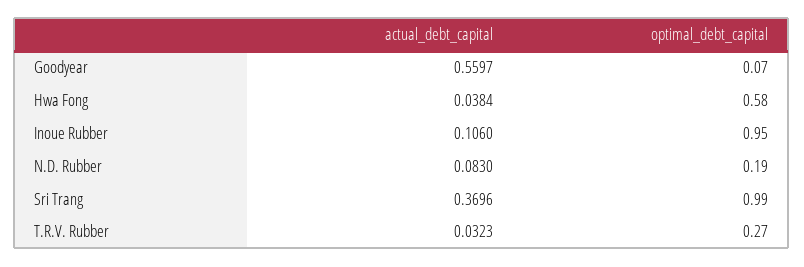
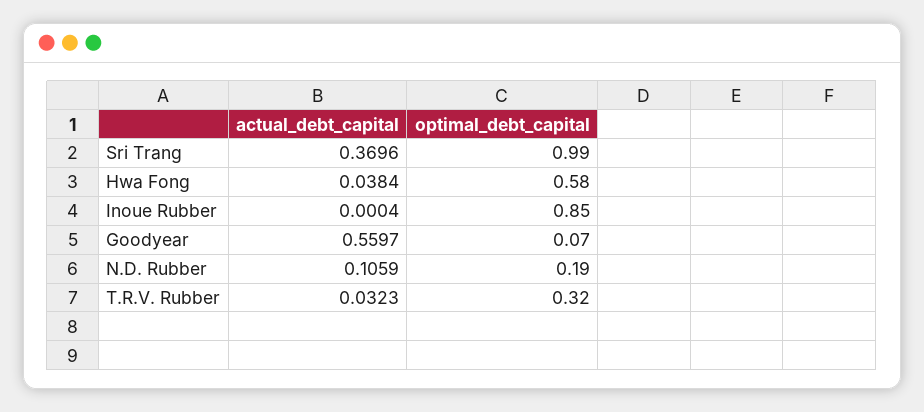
  {
    "actual_debt_capital": {
      "Goodyear": 0.5597,
      "Hwa Fong": 0.0384,
-     "Inoue Rubber": 0.106,
+     "Inoue Rubber": 0.0004,
-     "N.D. Rubber": 0.083,
+     "N.D. Rubber": 0.1059,
      "Sri Trang": 0.3696,
      "T.R.V. Rubber": 0.0323
    },
    "optimal_debt_capital": {
      "Goodyear": 0.07,
      "Hwa Fong": 0.58,
-     "Inoue Rubber": 0.95,
+     "Inoue Rubber": 0.85,
      "N.D. Rubber": 0.19,
      "Sri Trang": 0.99,
-     "T.R.V. Rubber": 0.27
+     "T.R.V. Rubber": 0.32
    }
  }

